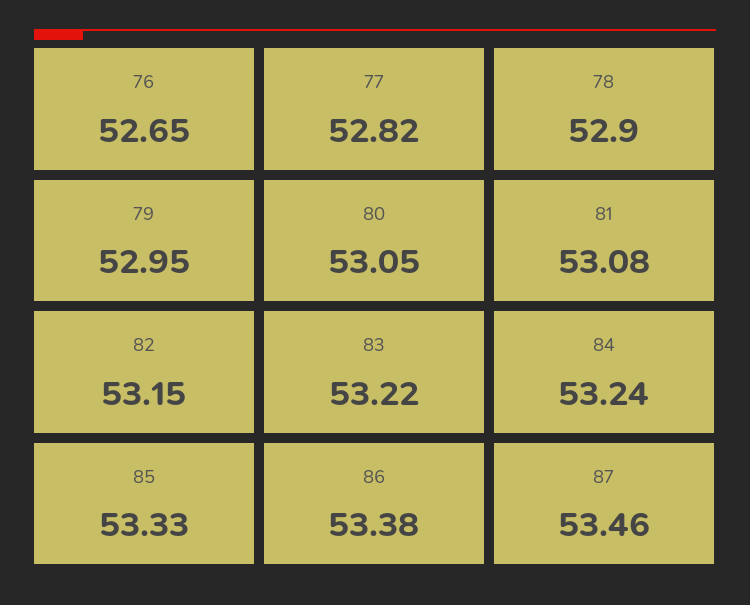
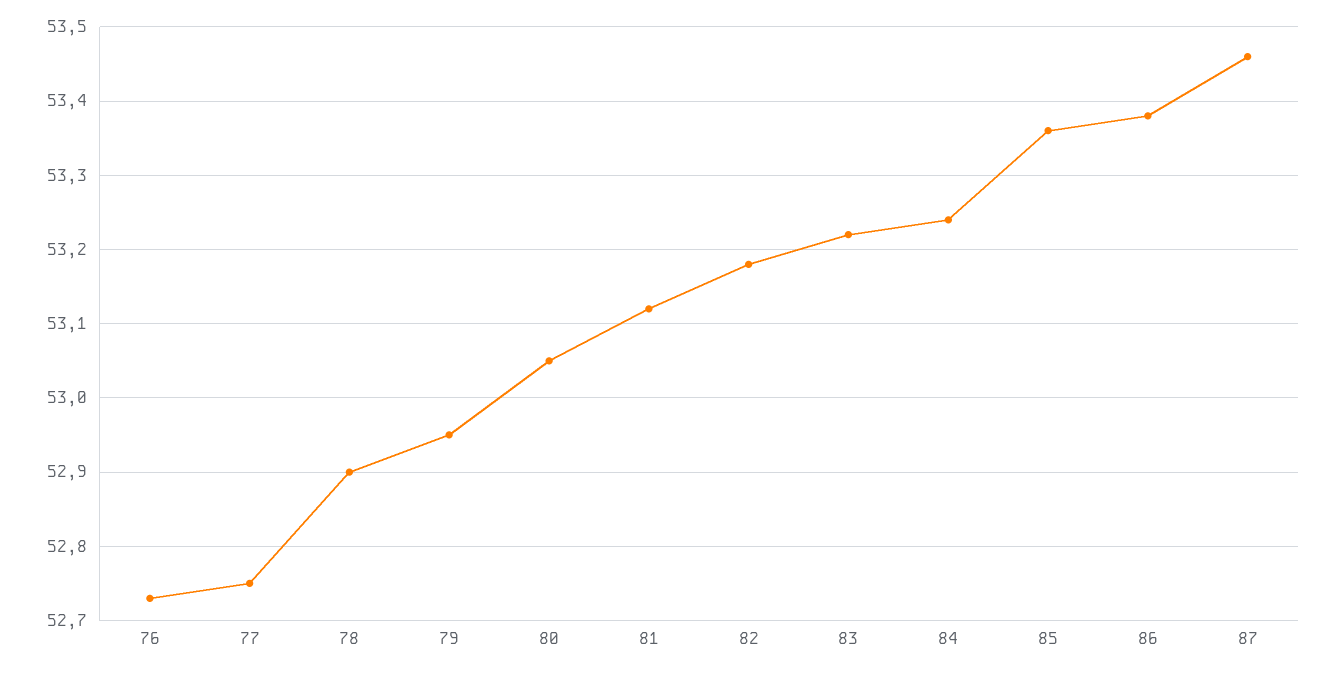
  {
-   "76": 52.65,
+   "76": 52.73,
-   "77": 52.82,
+   "77": 52.75,
    "78": 52.9,
    "79": 52.95,
    "80": 53.05,
-   "81": 53.08,
+   "81": 53.12,
-   "82": 53.15,
+   "82": 53.18,
    "83": 53.22,
    "84": 53.24,
-   "85": 53.33,
+   "85": 53.36,
    "86": 53.38,
    "87": 53.46
  }

